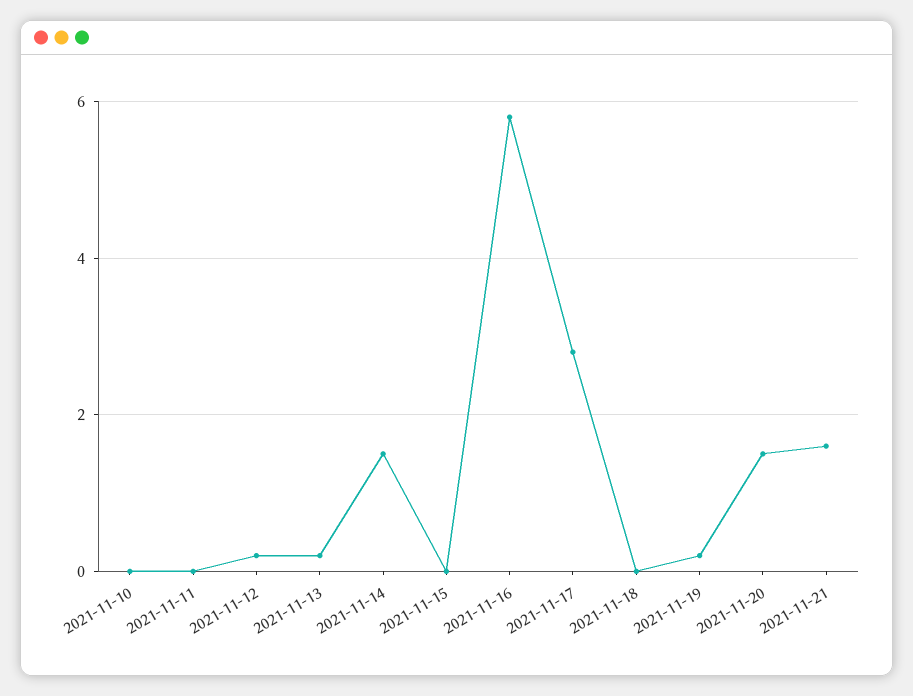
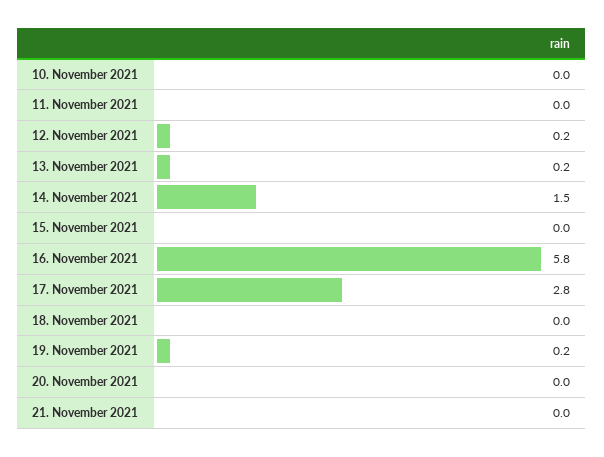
  {
    "2021-11-10": 0,
    "2021-11-11": 0,
    "2021-11-12": 0.2,
    "2021-11-13": 0.2,
    "2021-11-14": 1.5,
    "2021-11-15": 0,
    "2021-11-16": 5.8,
    "2021-11-17": 2.8,
    "2021-11-18": 0,
    "2021-11-19": 0.2,
-   "2021-11-20": 1.5,
+   "2021-11-20": 0,
-   "2021-11-21": 1.5
+   "2021-11-21": 0
  }

